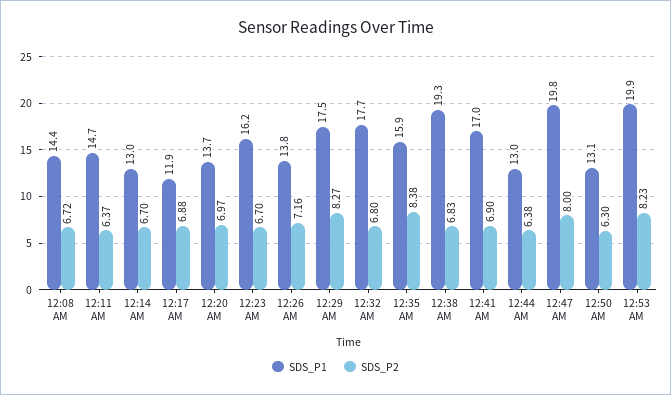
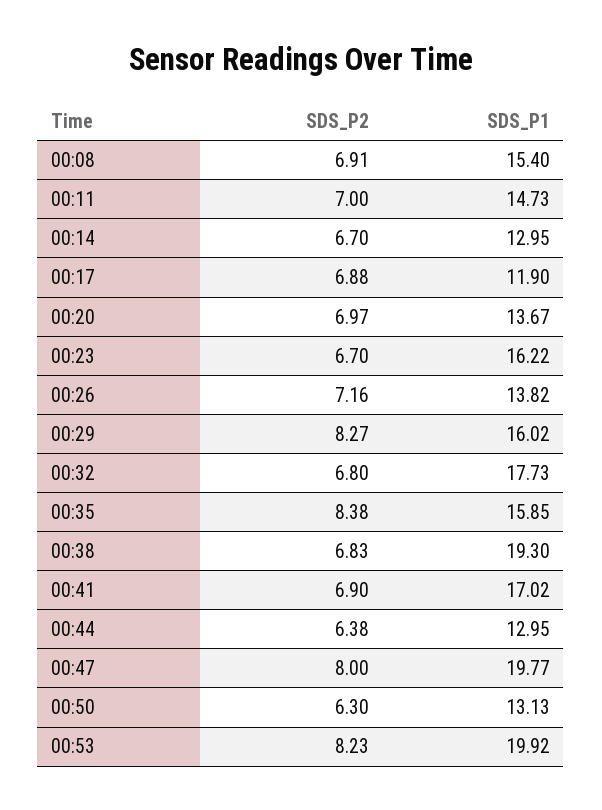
  {
    "SDS_P1": {
-     "12:08 AM": 14.4,
+     "12:08 AM": 15.4,
      "12:11 AM": 14.73,
      "12:14 AM": 12.95,
      "12:17 AM": 11.9,
      "12:20 AM": 13.67,
      "12:23 AM": 16.22,
      "12:26 AM": 13.82,
-     "12:29 AM": 17.5,
+     "12:29 AM": 16.02,
      "12:32 AM": 17.73,
      "12:35 AM": 15.85,
      "12:38 AM": 19.3,
      "12:41 AM": 17.02,
      "12:44 AM": 12.95,
      "12:47 AM": 19.77,
      "12:50 AM": 13.13,
      "12:53 AM": 19.92
    },
    "SDS_P2": {
-     "12:08 AM": 6.72,
+     "12:08 AM": 6.91,
-     "12:11 AM": 6.37,
+     "12:11 AM": 7,
      "12:14 AM": 6.7,
      "12:17 AM": 6.88,
      "12:20 AM": 6.97,
      "12:23 AM": 6.7,
      "12:26 AM": 7.16,
      "12:29 AM": 8.27,
      "12:32 AM": 6.8,
      "12:35 AM": 8.38,
      "12:38 AM": 6.83,
      "12:41 AM": 6.9,
      "12:44 AM": 6.38,
      "12:47 AM": 8,
      "12:50 AM": 6.3,
      "12:53 AM": 8.23
    }
  }

